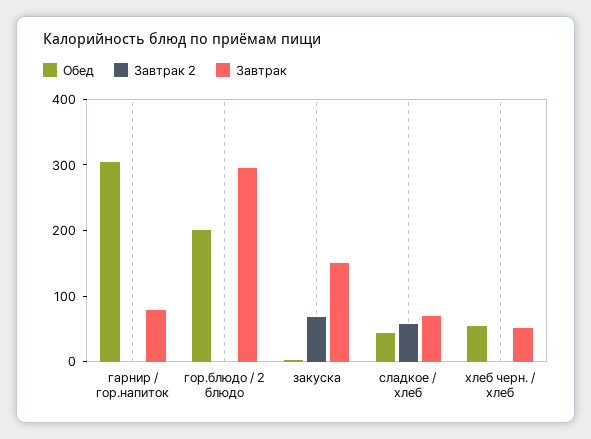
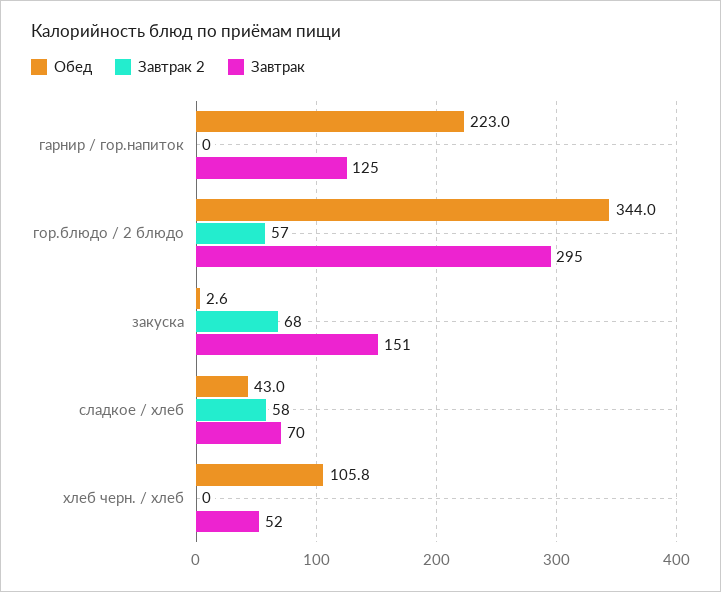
  {
    "Обед": {
-     "гарнир / гор.напиток": 300,
+     "гарнир / гор.напиток": 223,
-     "гор.блюдо / 2 блюдо": 200,
+     "гор.блюдо / 2 блюдо": 344,
      "закуска": 2.6,
      "сладкое / хлеб": 43,
-     "хлеб черн. / хлеб": 60
+     "хлеб черн. / хлеб": 105.8
    },
    "Завтрак 2": {
      "гарнир / гор.напиток": 0,
-     "гор.блюдо / 2 блюдо": 0,
+     "гор.блюдо / 2 блюдо": 57,
      "закуска": 68,
      "сладкое / хлеб": 58,
      "хлеб черн. / хлеб": 0
    },
    "Завтрак": {
-     "гарнир / гор.напиток": 80,
+     "гарнир / гор.напиток": 125,
      "гор.блюдо / 2 блюдо": 295,
      "закуска": 151,
      "сладкое / хлеб": 70,
      "хлеб черн. / хлеб": 52
    }
  }

